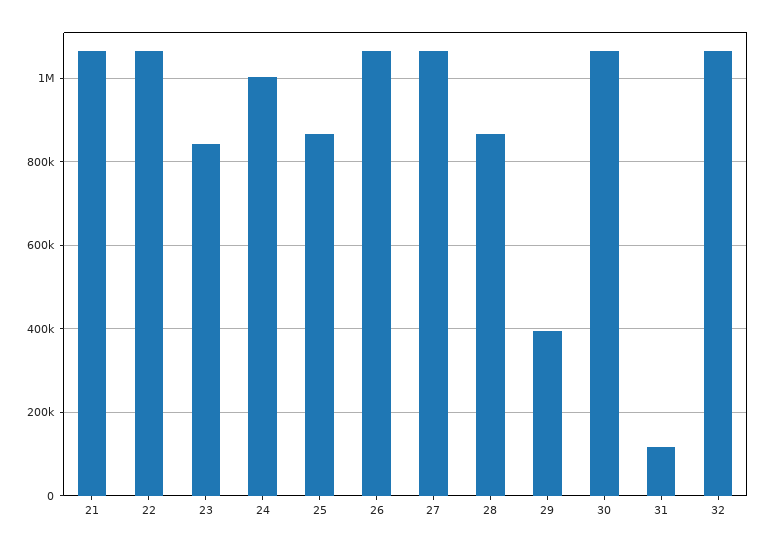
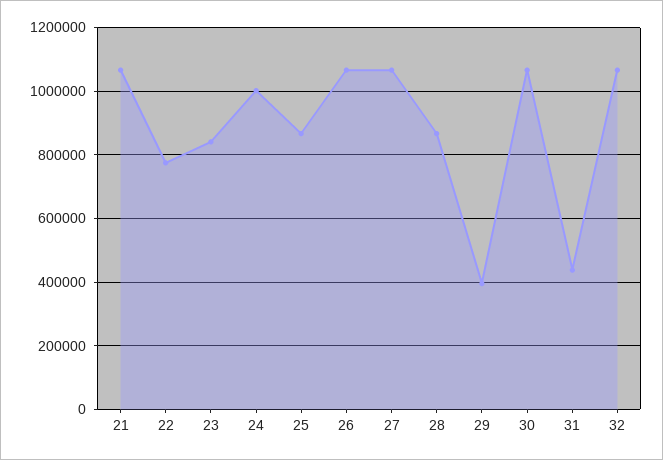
  {
    "21": 1060000,
-   "22": 1060000,
+   "22": 780000,
    "23": 840000,
    "24": 1000000,
    "25": 860000,
    "26": 1060000,
    "27": 1060000,
    "28": 860000,
    "29": 400000,
    "30": 1060000,
-   "31": 120000,
+   "31": 440000,
    "32": 1060000
  }

